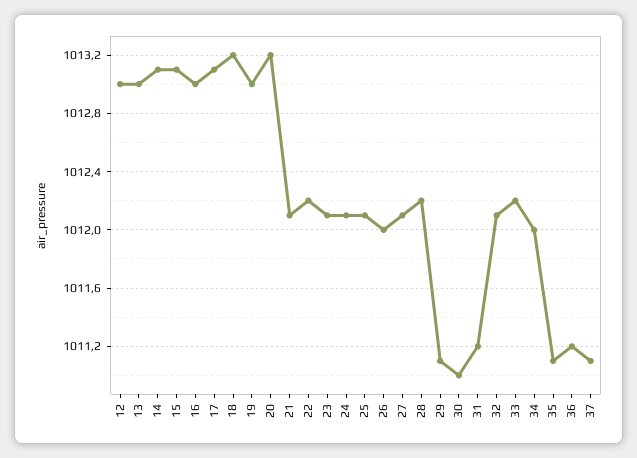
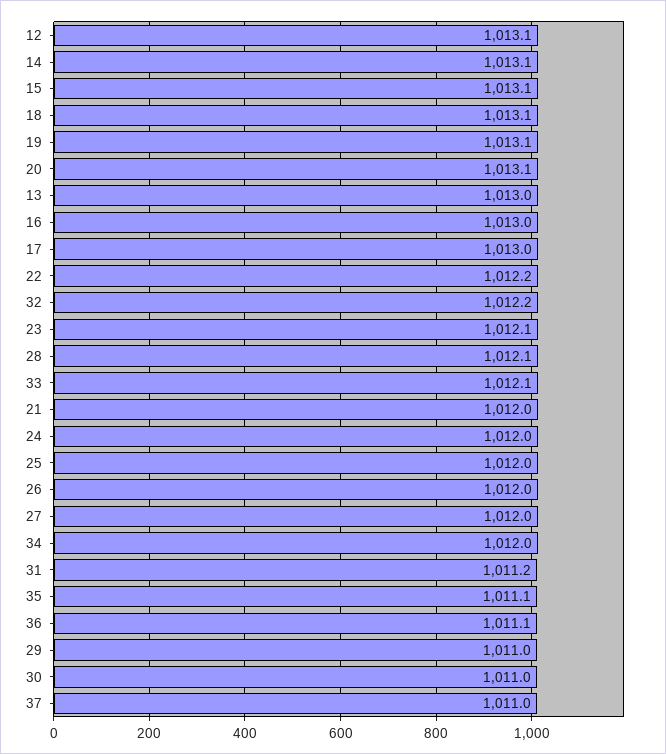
  {
-   "12": 1013,
+   "12": 1013.1,
    "13": 1013,
    "14": 1013.1,
    "15": 1013.1,
    "16": 1013,
-   "17": 1013.1,
+   "17": 1013,
-   "18": 1013.2,
+   "18": 1013.1,
-   "19": 1013,
+   "19": 1013.1,
-   "20": 1013.2,
+   "20": 1013.1,
-   "21": 1012.1,
+   "21": 1012,
    "22": 1012.2,
    "23": 1012.1,
-   "24": 1012.1,
+   "24": 1012,
-   "25": 1012.1,
+   "25": 1012,
    "26": 1012,
-   "27": 1012.1,
+   "27": 1012,
-   "28": 1012.2,
+   "28": 1012.1,
-   "29": 1011.1,
+   "29": 1011,
    "30": 1011,
    "31": 1011.2,
-   "32": 1012.1,
+   "32": 1012.2,
-   "33": 1012.2,
+   "33": 1012.1,
    "34": 1012,
    "35": 1011.1,
-   "36": 1011.2,
+   "36": 1011.1,
-   "37": 1011.1
+   "37": 1011
  }

